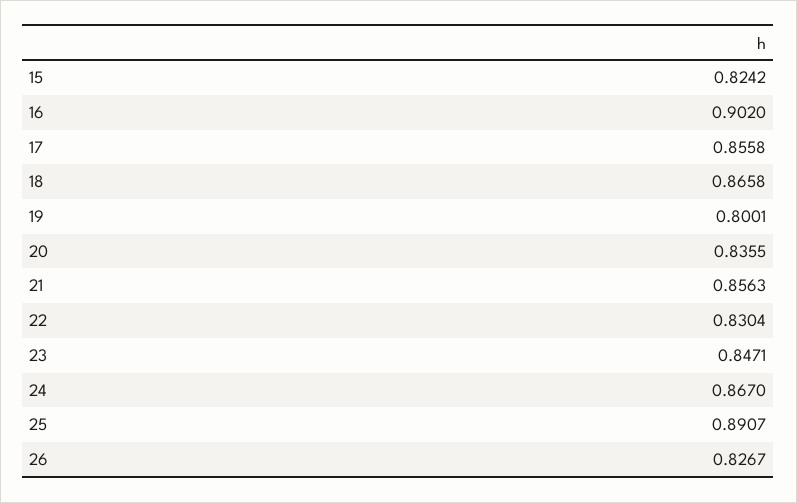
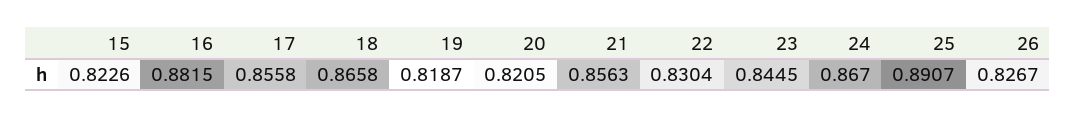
  {
-   "15": 0.8242,
+   "15": 0.8226,
-   "16": 0.902,
+   "16": 0.8815,
    "17": 0.8558,
    "18": 0.8658,
-   "19": 0.8001,
+   "19": 0.8187,
-   "20": 0.8355,
+   "20": 0.8205,
    "21": 0.8563,
    "22": 0.8304,
-   "23": 0.8471,
+   "23": 0.8445,
    "24": 0.867,
    "25": 0.8907,
    "26": 0.8267
  }

